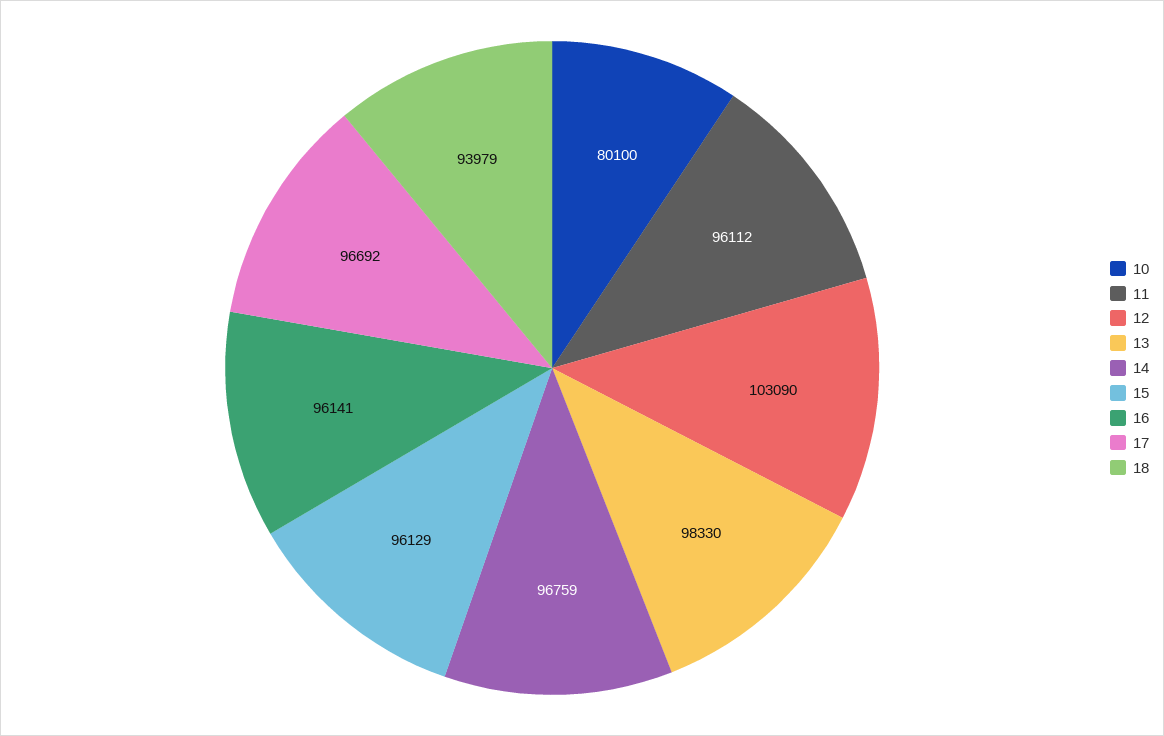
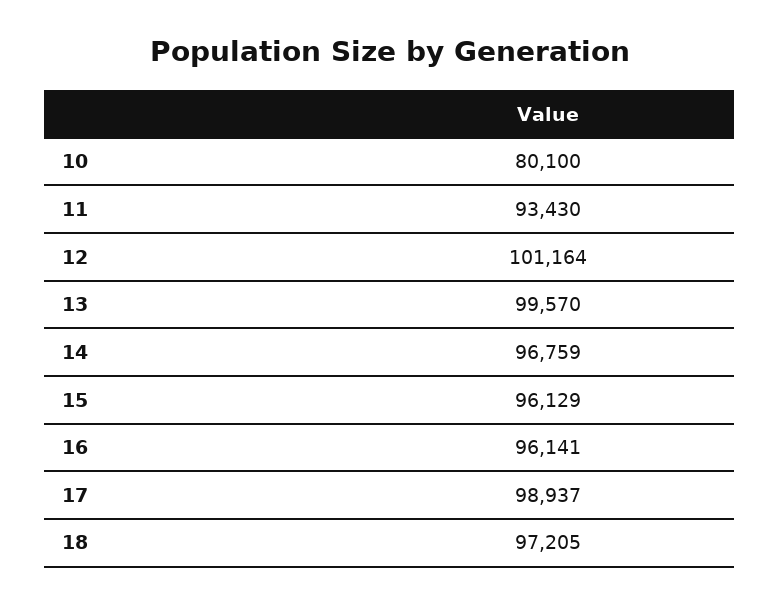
  {
    "10": 80100,
-   "11": 96112,
+   "11": 93430,
-   "12": 103090,
+   "12": 101164,
-   "13": 98330,
+   "13": 99570,
    "14": 96759,
    "15": 96129,
    "16": 96141,
-   "17": 96692,
+   "17": 98937,
-   "18": 93979
+   "18": 97205
  }

